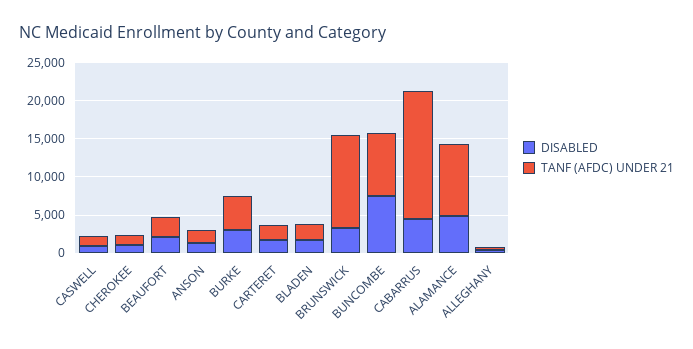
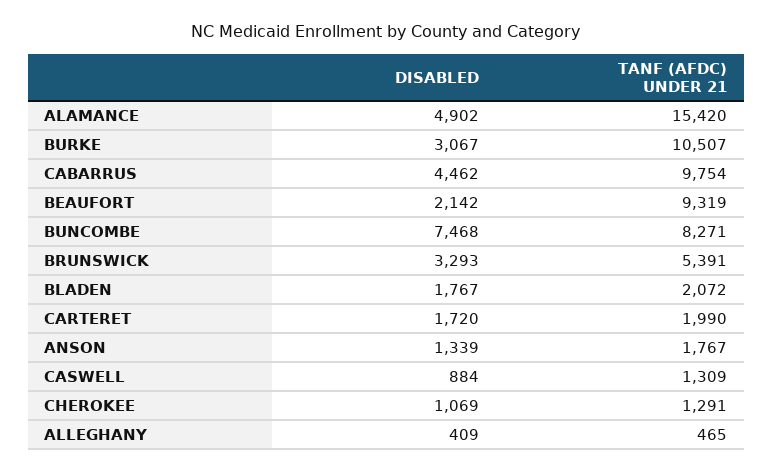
  {
    "DISABLED": {
      "CASWELL": 884,
      "CHEROKEE": 1069,
      "BEAUFORT": 2142,
      "ANSON": 1339,
      "BURKE": 3067,
      "CARTERET": 1720,
      "BLADEN": 1767,
      "BRUNSWICK": 3293,
      "BUNCOMBE": 7468,
      "CABARRUS": 4462,
      "ALAMANCE": 4902,
      "ALLEGHANY": 409
    },
    "TANF (AFDC) UNDER 21": {
      "CASWELL": 1309,
      "CHEROKEE": 1291,
-     "BEAUFORT": 2500,
+     "BEAUFORT": 9319,
      "ANSON": 1767,
-     "BURKE": 5000,
+     "BURKE": 10507,
      "CARTERET": 1990,
      "BLADEN": 2072,
-     "BRUNSWICK": 12500,
+     "BRUNSWICK": 5391,
      "BUNCOMBE": 8271,
-     "CABARRUS": 17500,
+     "CABARRUS": 9754,
-     "ALAMANCE": 10000,
+     "ALAMANCE": 15420,
      "ALLEGHANY": 465
    }
  }

